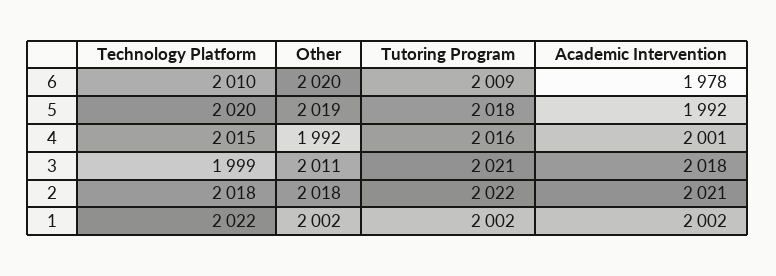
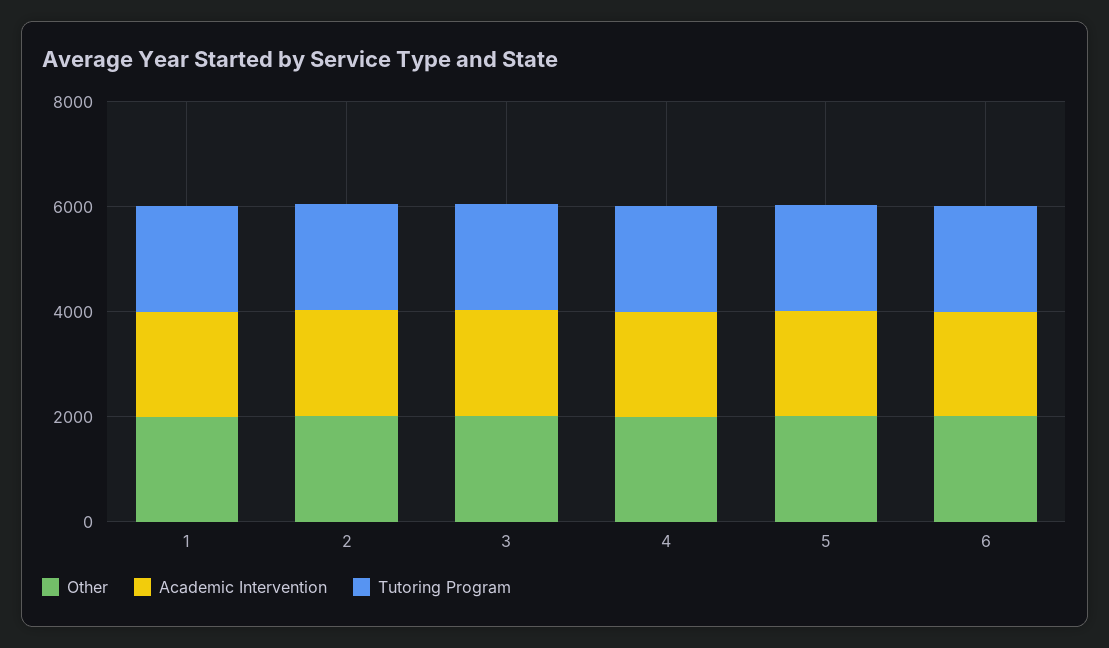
  {
-   "Technology Platform": {
-     "6": 2010,
-     "5": 2020,
-     "4": 2015,
-     "3": 1999,
-     "2": 2018,
-     "1": 2022
-   },
    "Other": {
      "6": 2020,
      "5": 2019,
      "4": 1992,
      "3": 2011,
      "2": 2018,
      "1": 2002
    },
    "Tutoring Program": {
      "6": 2009,
      "5": 2018,
      "4": 2016,
      "3": 2021,
      "2": 2022,
      "1": 2002
    },
    "Academic Intervention": {
      "6": 1978,
      "5": 1992,
      "4": 2001,
      "3": 2018,
      "2": 2021,
      "1": 2002
    }
  }

